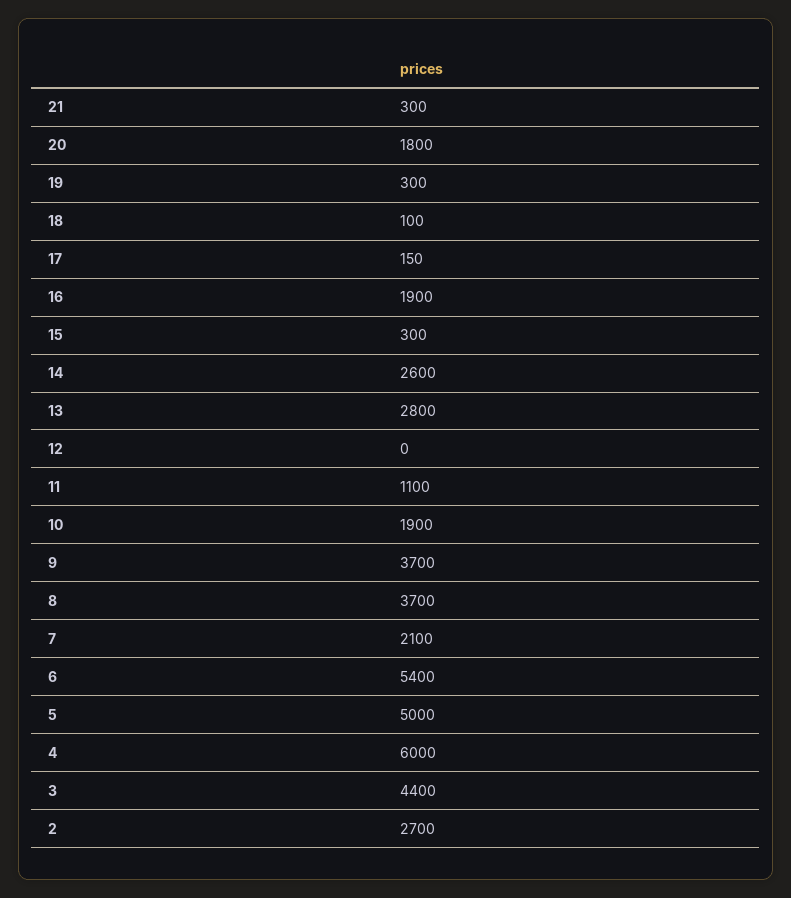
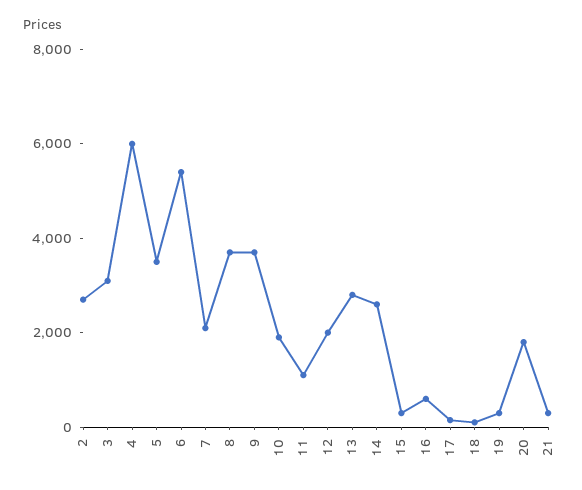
  {
    "21": 300,
    "20": 1800,
    "19": 300,
    "18": 100,
    "17": 150,
-   "16": 1900,
+   "16": 500,
    "15": 300,
    "14": 2600,
    "13": 2800,
-   "12": 0,
+   "12": 2000,
    "11": 1100,
    "10": 1900,
    "9": 3700,
    "8": 3700,
    "7": 2100,
    "6": 5400,
-   "5": 5000,
+   "5": 3500,
    "4": 6000,
-   "3": 4400,
+   "3": 3000,
    "2": 2700
  }

